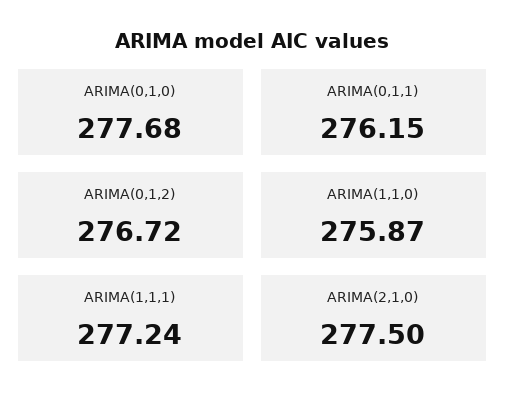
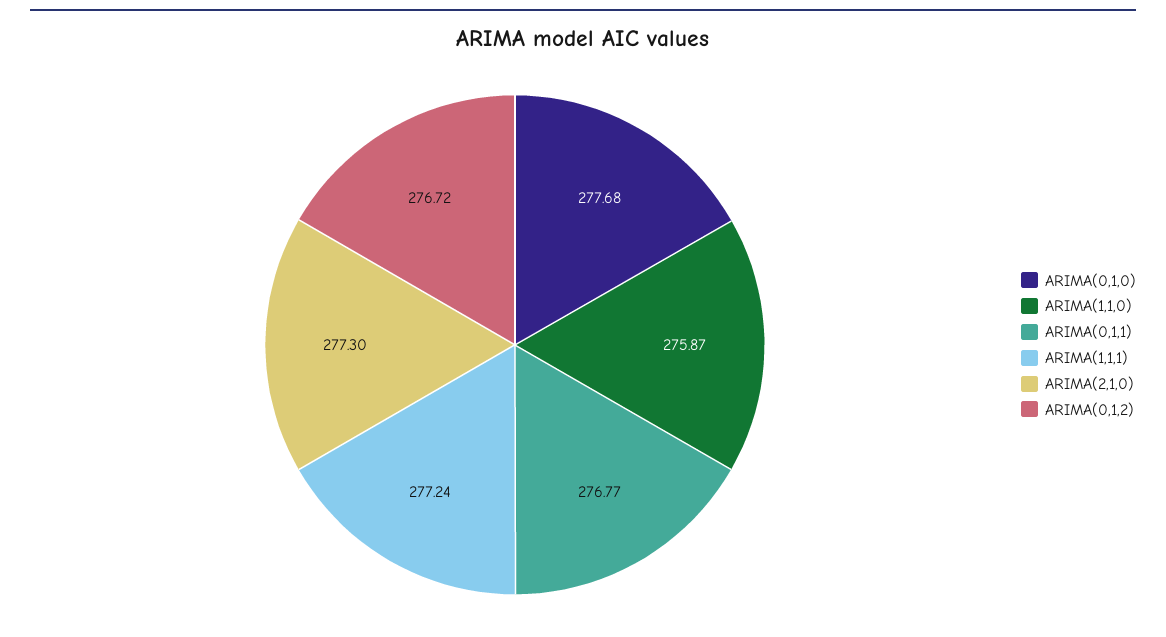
  {
    "ARIMA(0,1,0)": 277.68,
-   "ARIMA(0,1,1)": 276.15,
+   "ARIMA(0,1,1)": 276.77,
    "ARIMA(0,1,2)": 276.72,
    "ARIMA(1,1,0)": 275.87,
    "ARIMA(1,1,1)": 277.24,
-   "ARIMA(2,1,0)": 277.5
+   "ARIMA(2,1,0)": 277.3
  }

